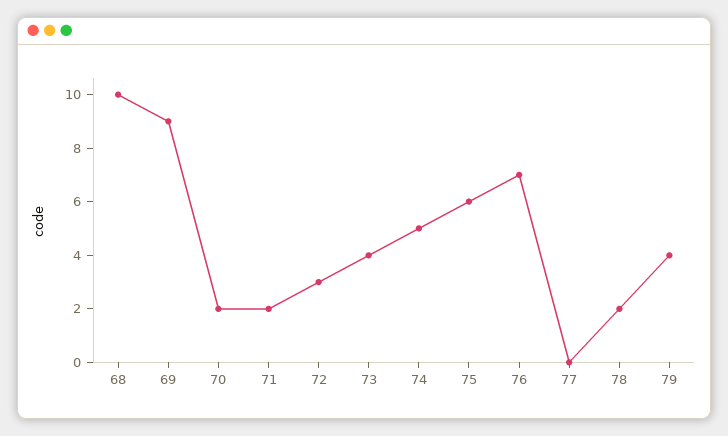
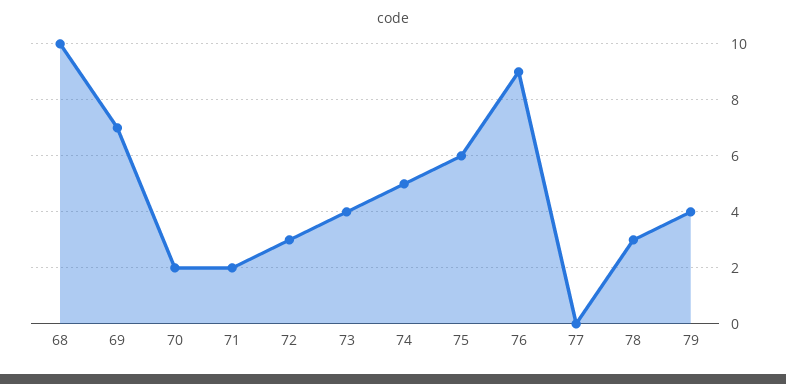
  {
    "68": 10,
-   "69": 9,
+   "69": 7,
    "70": 2,
    "71": 2,
    "72": 3,
    "73": 4,
    "74": 5,
    "75": 6,
-   "76": 7,
+   "76": 9,
    "77": 0,
-   "78": 2,
+   "78": 3,
    "79": 4
  }

